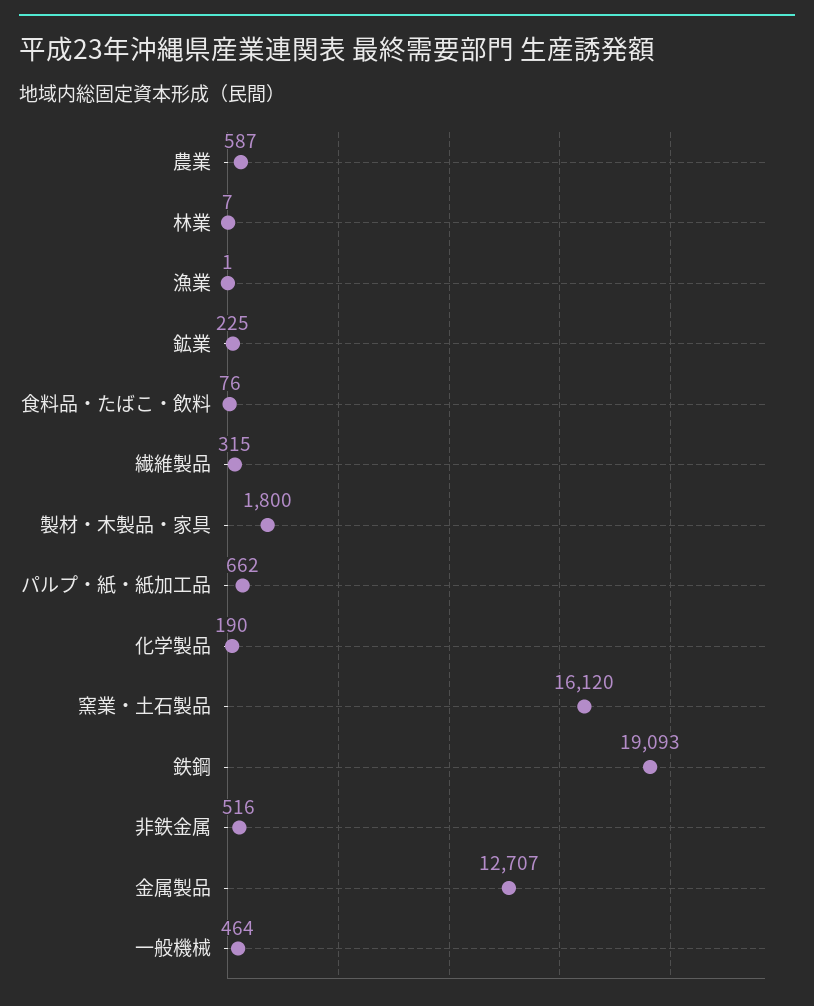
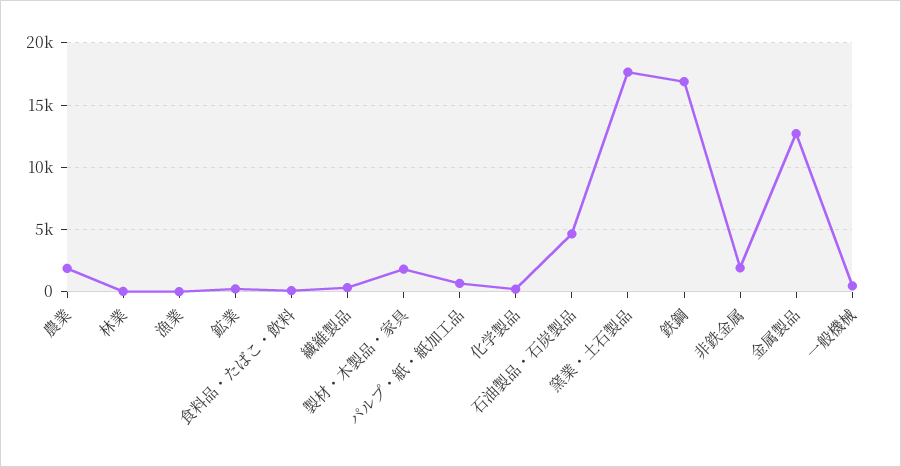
  {
-   "農業": 587,
+   "農業": 2000,
    "林業": 7,
    "漁業": 1,
    "鉱業": 225,
    "食料品・たばこ・飲料": 76,
    "繊維製品": 315,
    "製材・木製品・家具": 1800,
    "パルプ・紙・紙加工品": 662,
    "化学製品": 190,
-   "窯業・土石製品": 16120,
+   "窯業・土石製品": 17500,
-   "鉄鋼": 19093,
+   "鉄鋼": 17000,
-   "非鉄金属": 516,
+   "非鉄金属": 2000,
    "金属製品": 12707,
-   "一般機械": 464
+   "一般機械": 464,
+   "石油製品・石炭製品": 4500
  }

